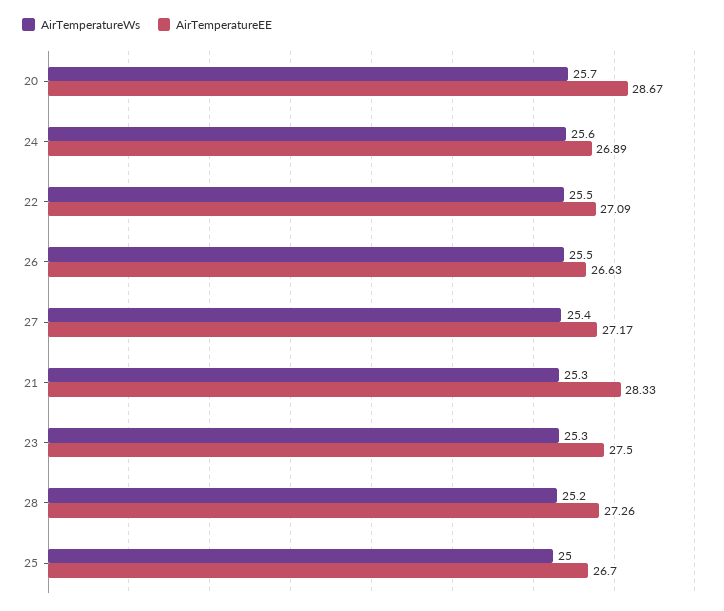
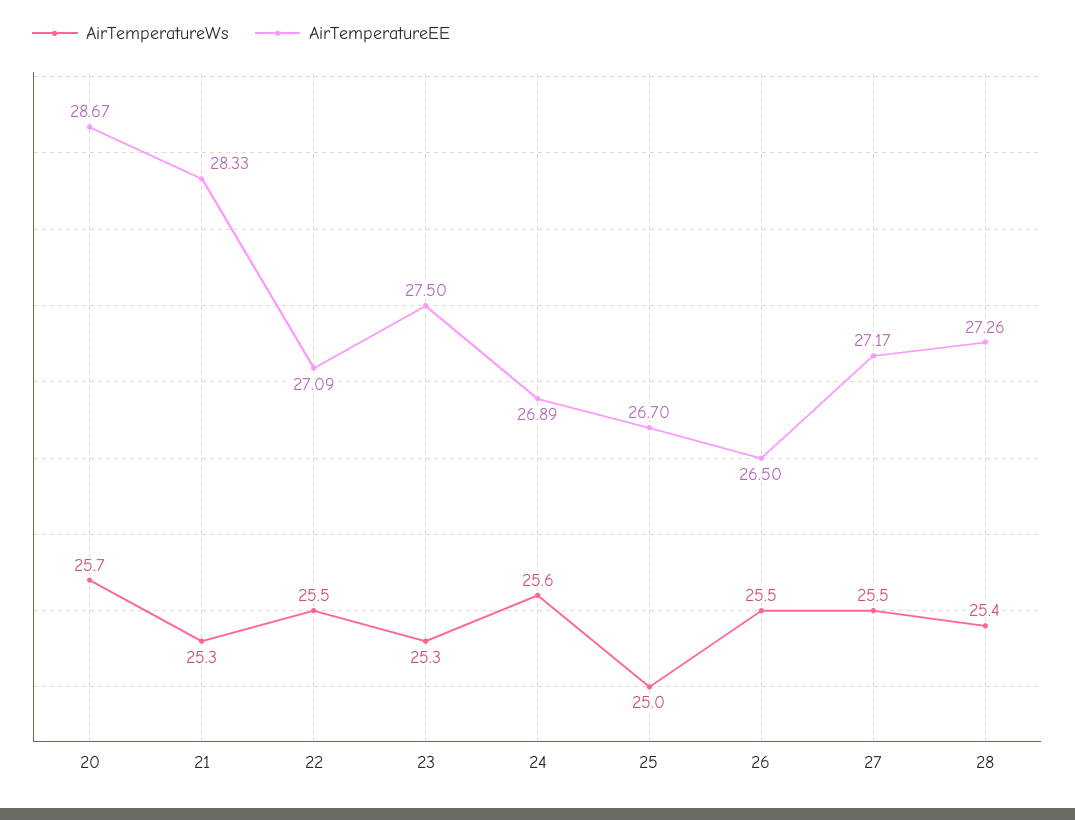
  {
    "AirTemperatureWs": {
      "20": 25.7,
      "24": 25.6,
      "22": 25.5,
      "26": 25.5,
-     "27": 25.4,
+     "27": 25.5,
      "21": 25.3,
      "23": 25.3,
-     "28": 25.2,
+     "28": 25.4,
      "25": 25
    },
    "AirTemperatureEE": {
      "20": 28.67,
      "24": 26.89,
      "22": 27.09,
-     "26": 26.63,
+     "26": 26.5,
      "27": 27.17,
      "21": 28.33,
      "23": 27.5,
      "28": 27.26,
      "25": 26.7
    }
  }

